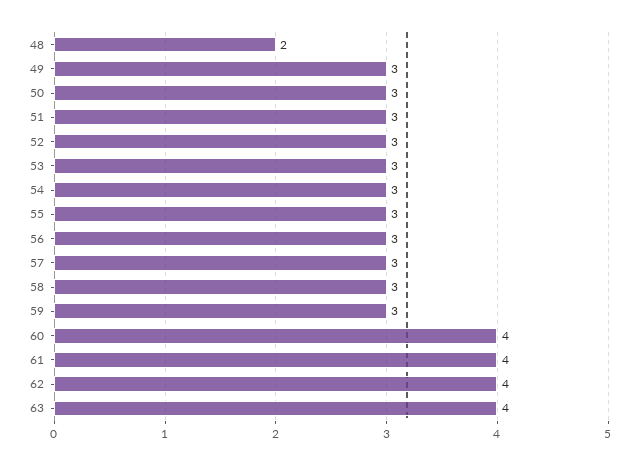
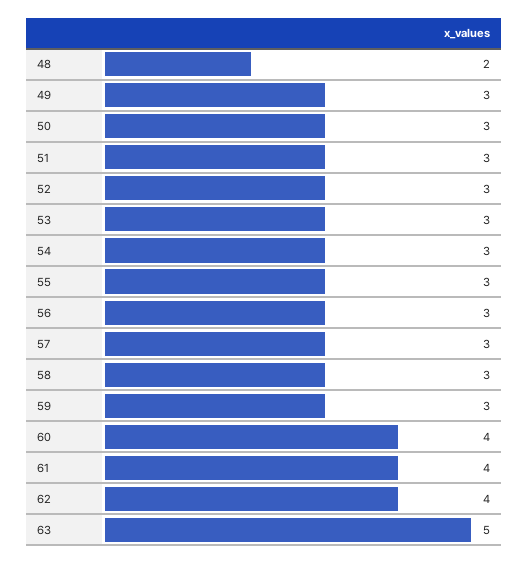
  {
    "48": 2,
    "49": 3,
    "50": 3,
    "51": 3,
    "52": 3,
    "53": 3,
    "54": 3,
    "55": 3,
    "56": 3,
    "57": 3,
    "58": 3,
    "59": 3,
    "60": 4,
    "61": 4,
    "62": 4,
-   "63": 4
+   "63": 5
  }

